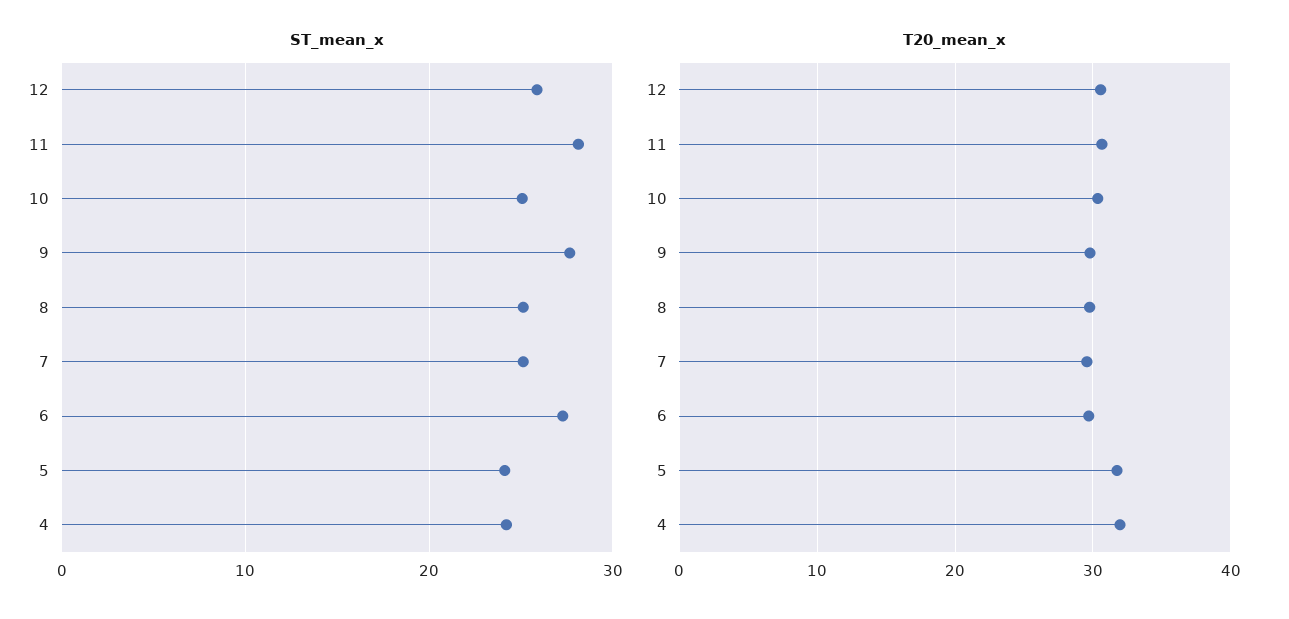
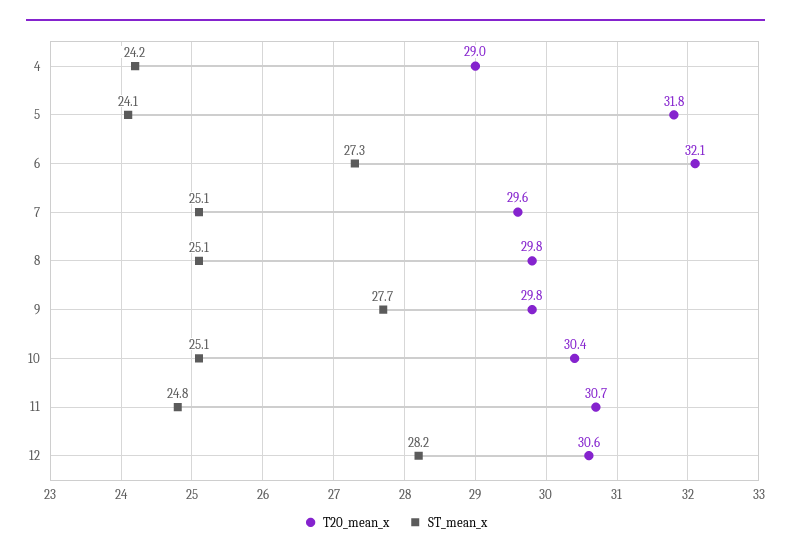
  {
    "ST_mean_x": {
-     "12": 26,
+     "12": 28.2,
-     "11": 28,
+     "11": 24.8,
      "10": 25.1,
      "9": 27.7,
      "8": 25.1,
      "7": 25.1,
      "6": 27.3,
      "5": 24.1,
      "4": 24.2
    },
    "T20_mean_x": {
      "12": 30.6,
      "11": 30.7,
      "10": 30.4,
      "9": 29.8,
      "8": 29.8,
      "7": 29.6,
-     "6": 30,
+     "6": 32.1,
      "5": 31.8,
-     "4": 32
+     "4": 29
    }
  }

